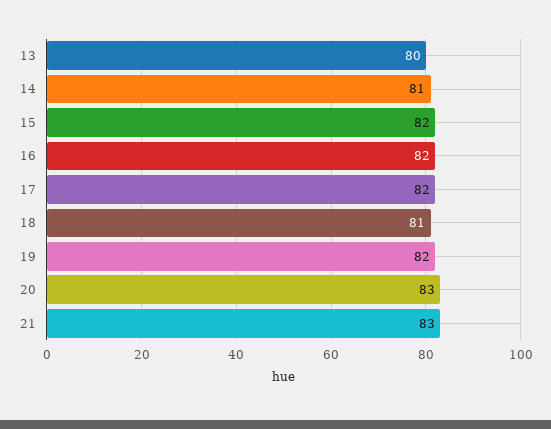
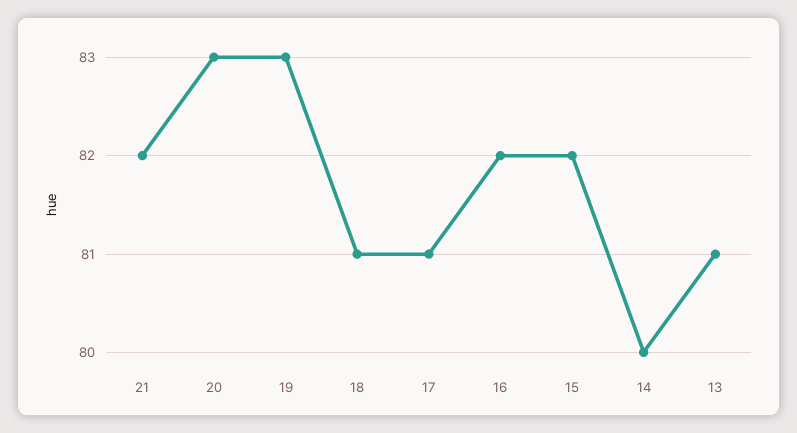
  {
-   "13": 80,
+   "13": 81,
-   "14": 81,
+   "14": 80,
    "15": 82,
    "16": 82,
-   "17": 82,
+   "17": 81,
    "18": 81,
-   "19": 82,
+   "19": 83,
    "20": 83,
-   "21": 83
+   "21": 82
  }

